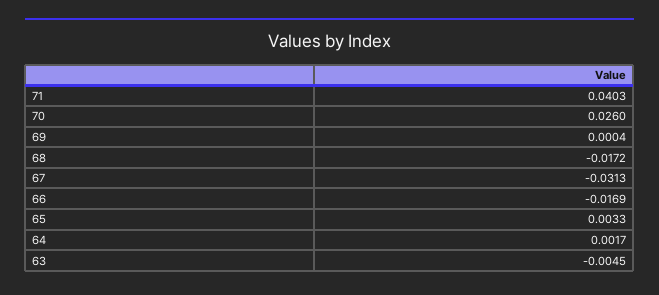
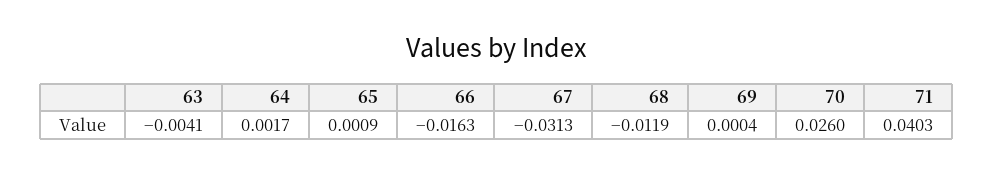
  {
    "71": 0.0403,
    "70": 0.026,
    "69": 0.0004,
-   "68": -0.0172,
+   "68": -0.0119,
    "67": -0.0313,
-   "66": -0.0169,
+   "66": -0.0163,
-   "65": 0.0033,
+   "65": 0.0009,
    "64": 0.0017,
-   "63": -0.0045
+   "63": -0.0041
  }

